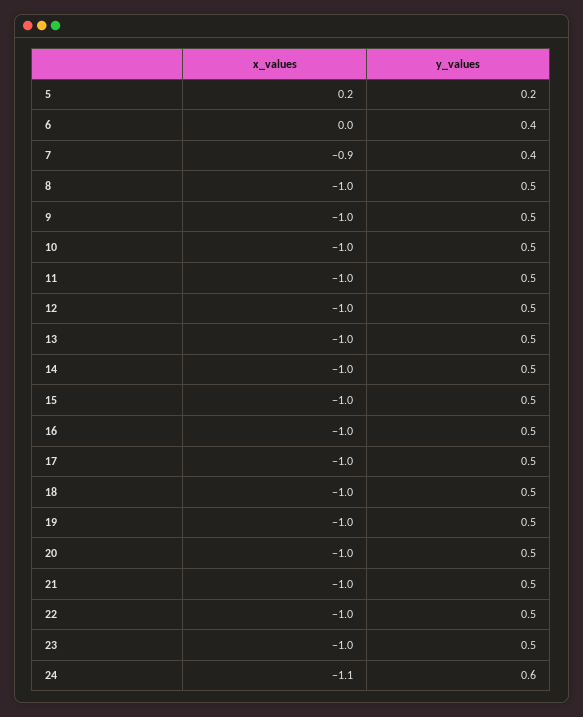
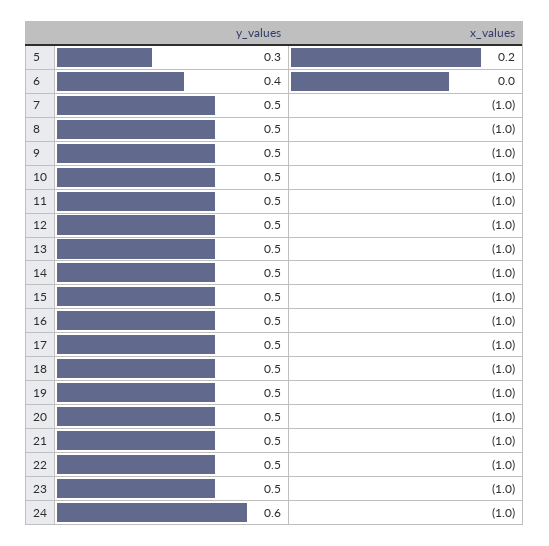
  {
    "x_values": {
      "5": 0.2,
      "6": 0,
-     "7": -0.9,
+     "7": -1,
      "8": -1,
      "9": -1,
      "10": -1,
      "11": -1,
      "12": -1,
      "13": -1,
      "14": -1,
      "15": -1,
      "16": -1,
      "17": -1,
      "18": -1,
      "19": -1,
      "20": -1,
      "21": -1,
      "22": -1,
      "23": -1,
-     "24": -1.1
+     "24": -1
    },
    "y_values": {
-     "5": 0.2,
+     "5": 0.3,
      "6": 0.4,
-     "7": 0.4,
+     "7": 0.5,
      "8": 0.5,
      "9": 0.5,
      "10": 0.5,
      "11": 0.5,
      "12": 0.5,
      "13": 0.5,
      "14": 0.5,
      "15": 0.5,
      "16": 0.5,
      "17": 0.5,
      "18": 0.5,
      "19": 0.5,
      "20": 0.5,
      "21": 0.5,
      "22": 0.5,
      "23": 0.5,
      "24": 0.6
    }
  }

